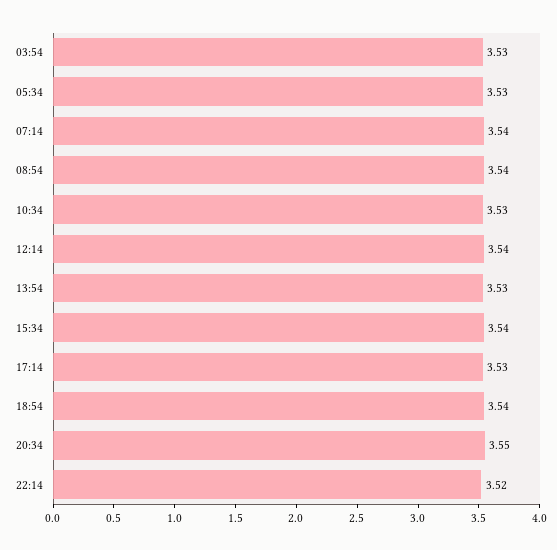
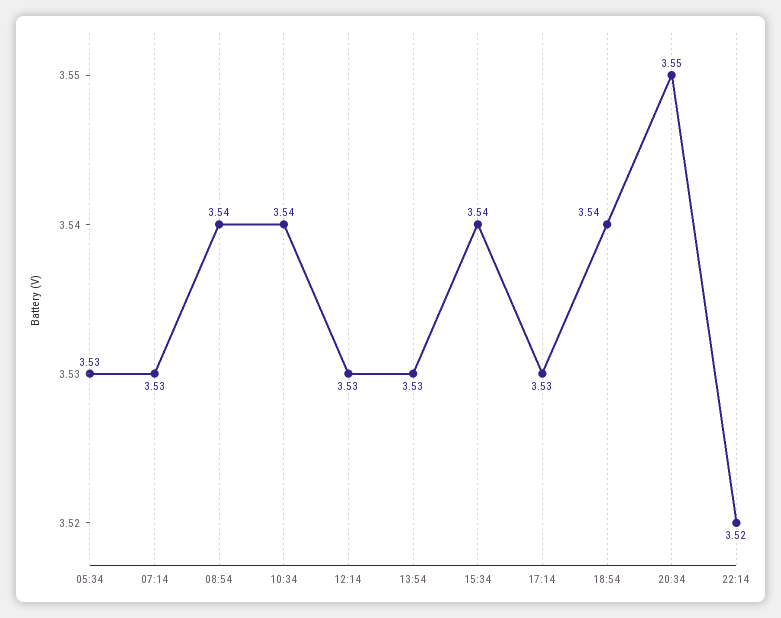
  {
-   "03:54": 3.53,
    "05:34": 3.53,
-   "07:14": 3.54,
+   "07:14": 3.53,
    "08:54": 3.54,
-   "10:34": 3.53,
+   "10:34": 3.54,
-   "12:14": 3.54,
+   "12:14": 3.53,
    "13:54": 3.53,
    "15:34": 3.54,
    "17:14": 3.53,
    "18:54": 3.54,
    "20:34": 3.55,
    "22:14": 3.52
  }

